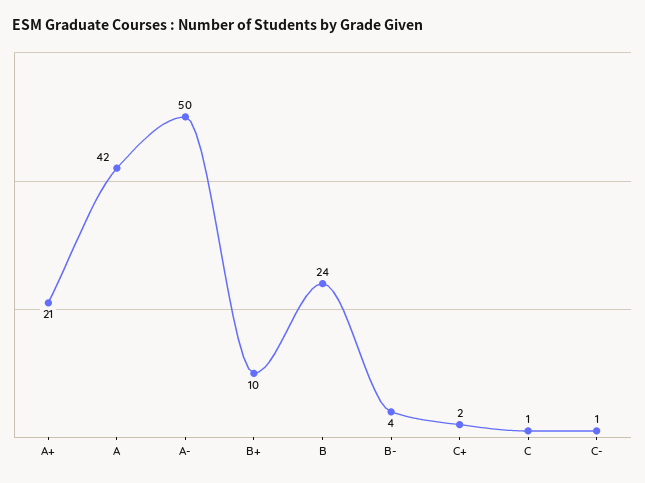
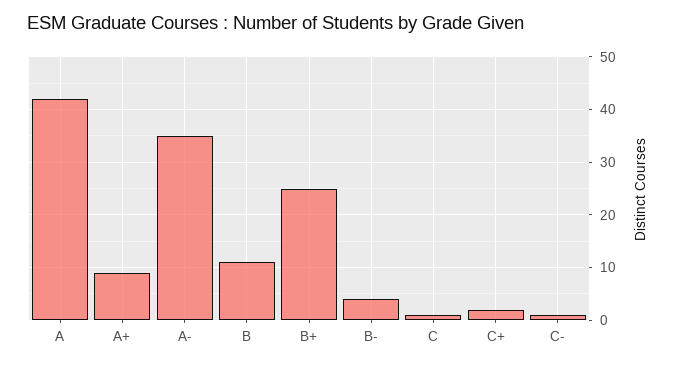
  {
-   "A+": 21,
+   "A+": 10,
    "A": 42,
-   "A-": 50,
+   "A-": 35,
-   "B+": 10,
+   "B+": 25,
-   "B": 24,
+   "B": 10,
    "B-": 4,
    "C+": 2,
    "C": 1,
    "C-": 1
  }

